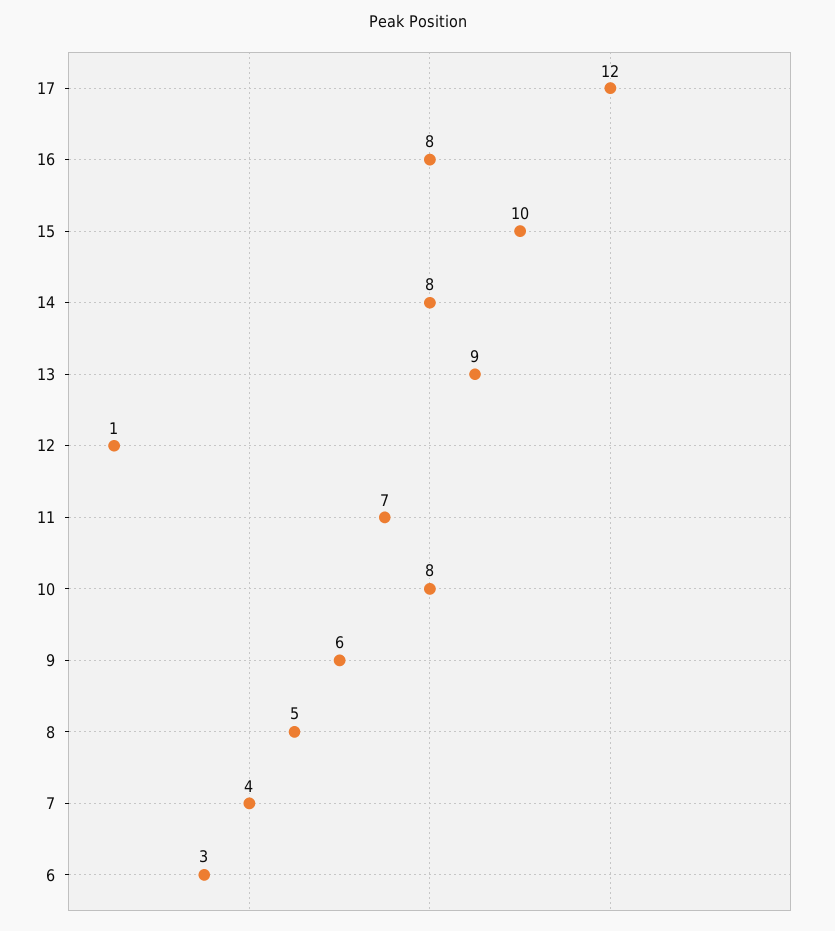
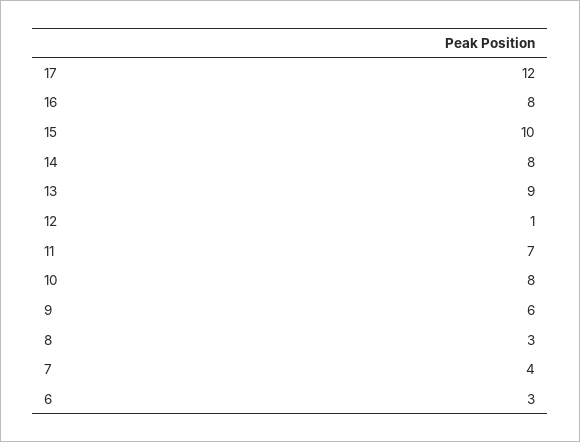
  {
    "17": 12,
    "16": 8,
    "15": 10,
    "14": 8,
    "13": 9,
    "12": 1,
    "11": 7,
    "10": 8,
    "9": 6,
-   "8": 5,
+   "8": 3,
    "7": 4,
    "6": 3
  }

